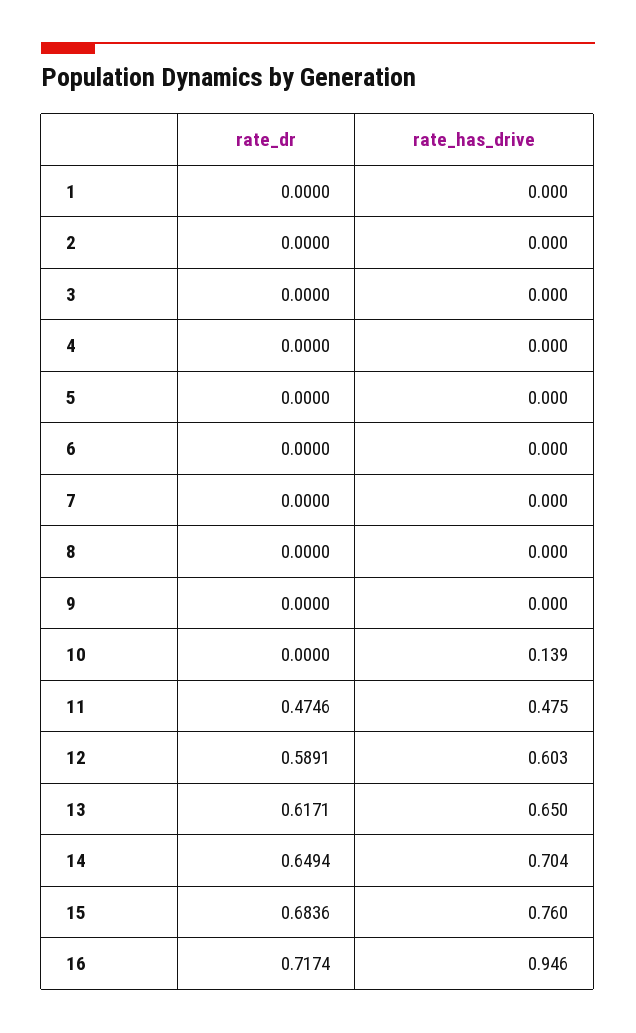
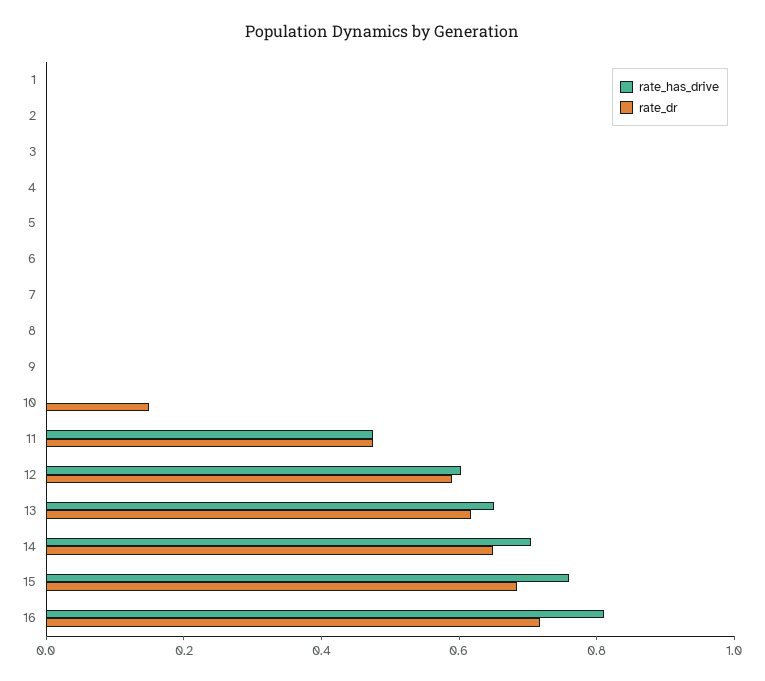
  {
    "rate_dr": {
      "1": 0,
      "2": 0,
      "3": 0,
      "4": 0,
      "5": 0,
      "6": 0,
      "7": 0,
      "8": 0,
      "9": 0,
-     "10": 0,
+     "10": 0.15,
      "11": 0.4746,
      "12": 0.5891,
      "13": 0.6171,
      "14": 0.6494,
      "15": 0.6836,
      "16": 0.7174
    },
    "rate_has_drive": {
      "1": 0,
      "2": 0,
      "3": 0,
      "4": 0,
      "5": 0,
      "6": 0,
      "7": 0,
      "8": 0,
      "9": 0,
-     "10": 0.139,
+     "10": 0,
      "11": 0.475,
      "12": 0.603,
      "13": 0.65,
      "14": 0.704,
      "15": 0.76,
-     "16": 0.946
+     "16": 0.8
    }
  }

